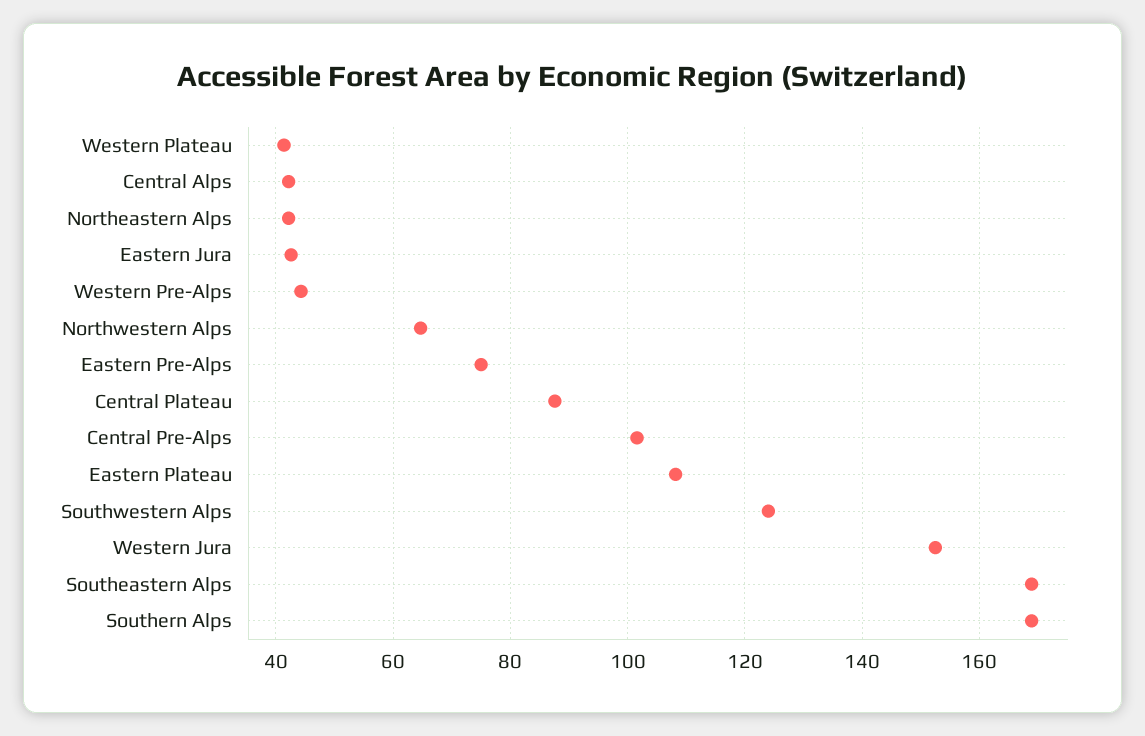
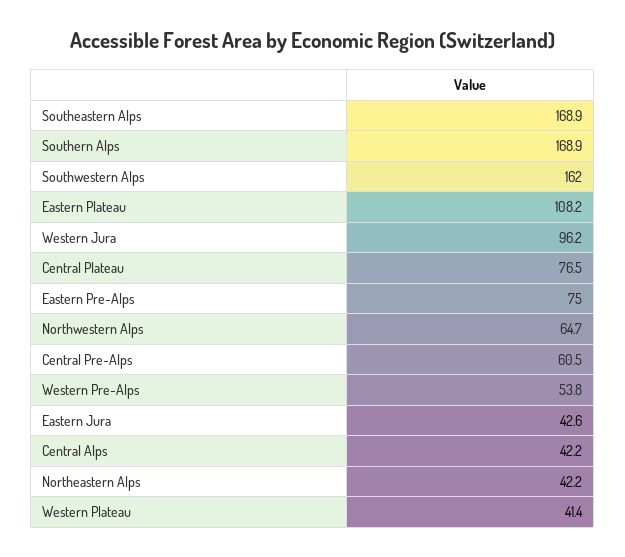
  {
    "Western Plateau": 41.4,
    "Central Alps": 42.2,
    "Northeastern Alps": 42.2,
    "Eastern Jura": 42.6,
-   "Western Pre-Alps": 44,
+   "Western Pre-Alps": 53.8,
    "Northwestern Alps": 64.7,
    "Eastern Pre-Alps": 75,
-   "Central Plateau": 88,
+   "Central Plateau": 76.5,
-   "Central Pre-Alps": 102,
+   "Central Pre-Alps": 60.5,
    "Eastern Plateau": 108.2,
-   "Southwestern Alps": 124,
+   "Southwestern Alps": 162,
-   "Western Jura": 152,
+   "Western Jura": 96.2,
    "Southeastern Alps": 168.9,
    "Southern Alps": 168.9
  }

